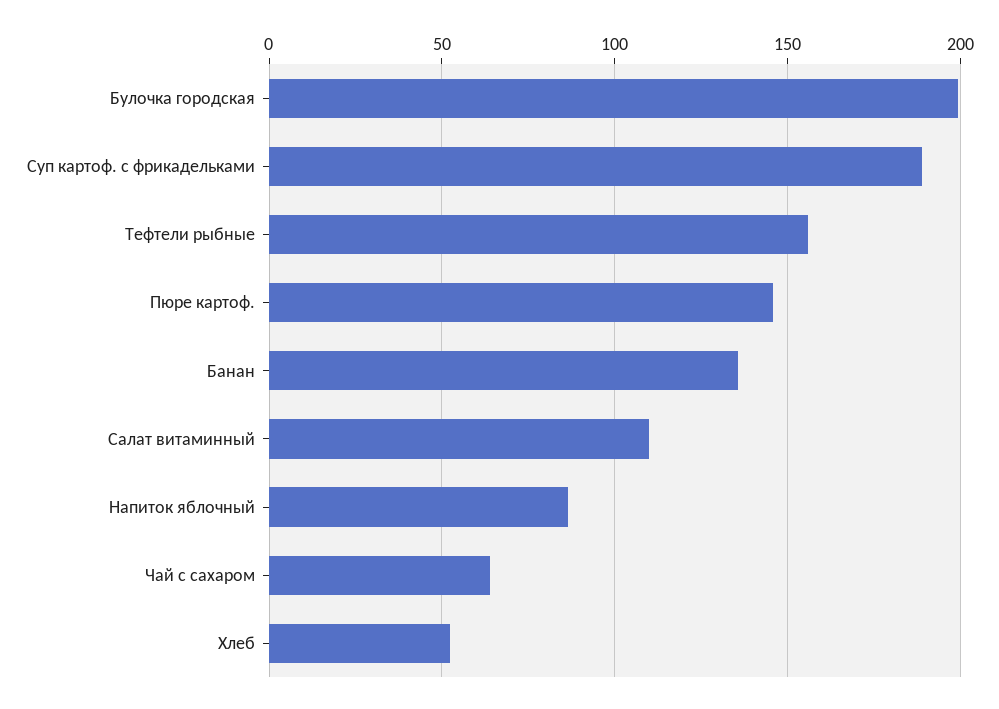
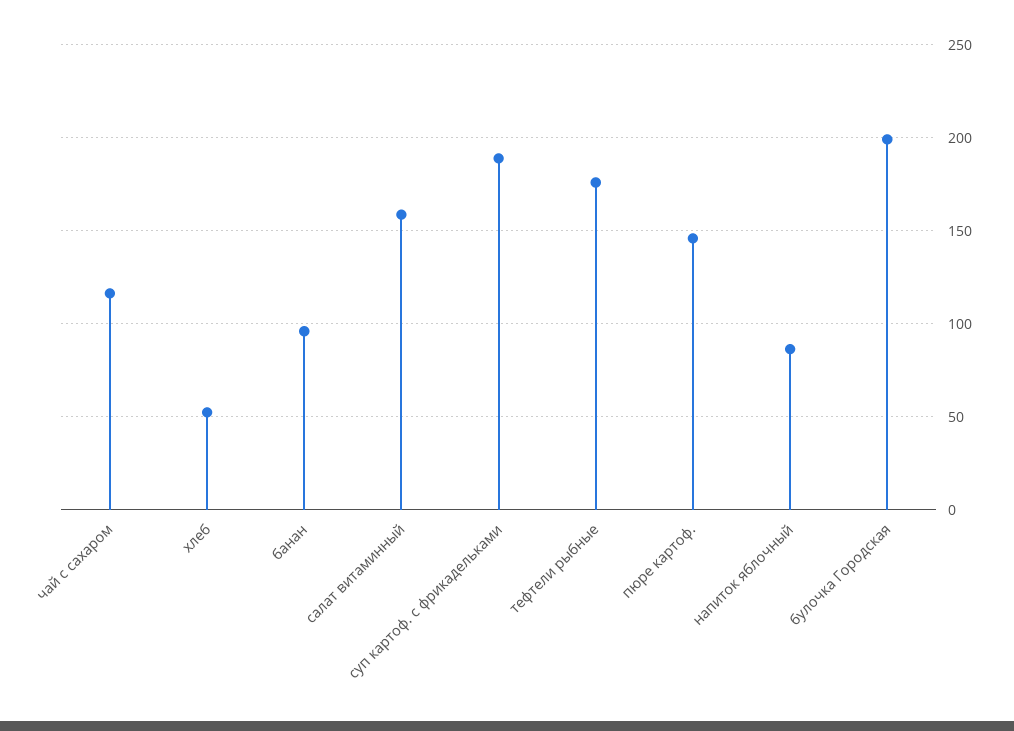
  {
    "Булочка городская": 200,
    "Суп картоф. с фрикадельками": 190,
-   "Тефтели рыбные": 155,
+   "Тефтели рыбные": 175,
    "Пюре картоф.": 145,
-   "Банан": 135,
+   "Банан": 95,
-   "Салат витаминный": 110,
+   "Салат витаминный": 160,
    "Напиток яблочный": 85,
-   "Чай с сахаром": 65,
+   "Чай с сахаром": 115,
    "Хлеб": 50
  }

